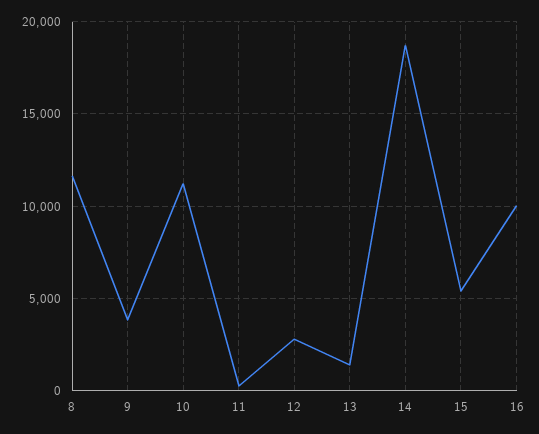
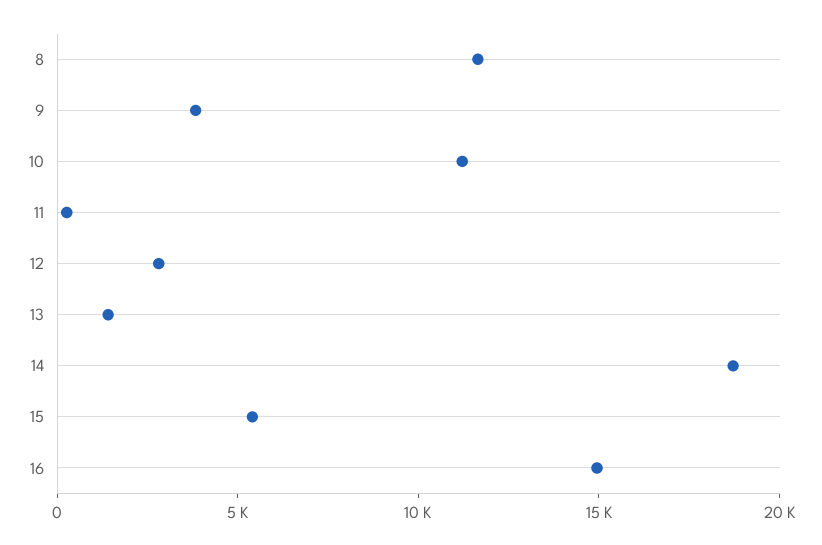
  {
    "8": 11500,
    "9": 4000,
    "10": 11000,
    "11": 500,
    "12": 3000,
    "13": 1500,
    "14": 18500,
    "15": 5500,
-   "16": 10000
+   "16": 15000
  }

